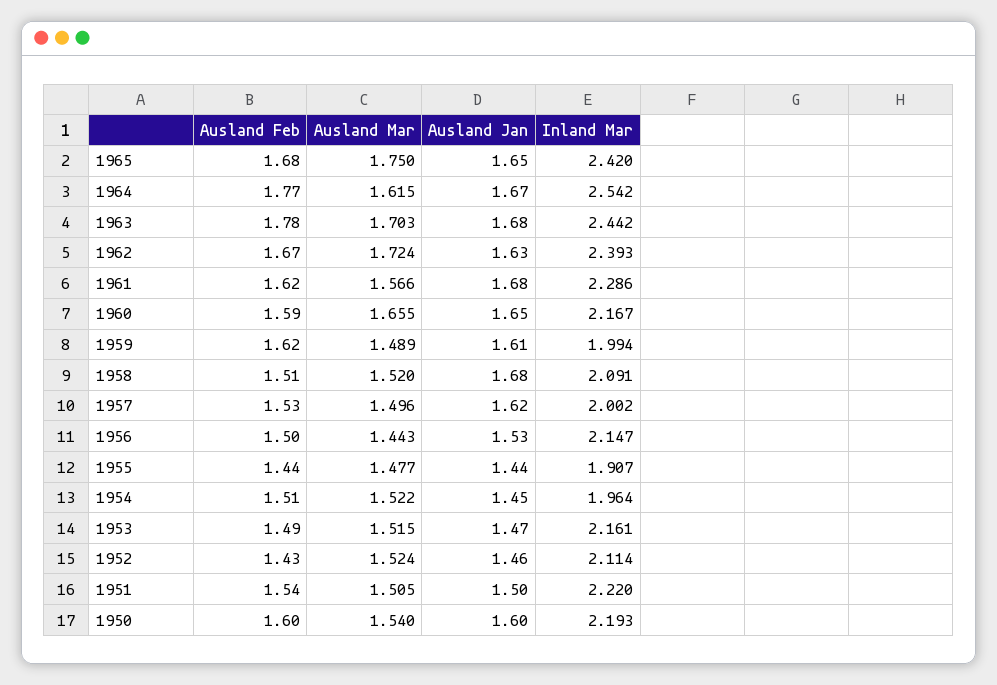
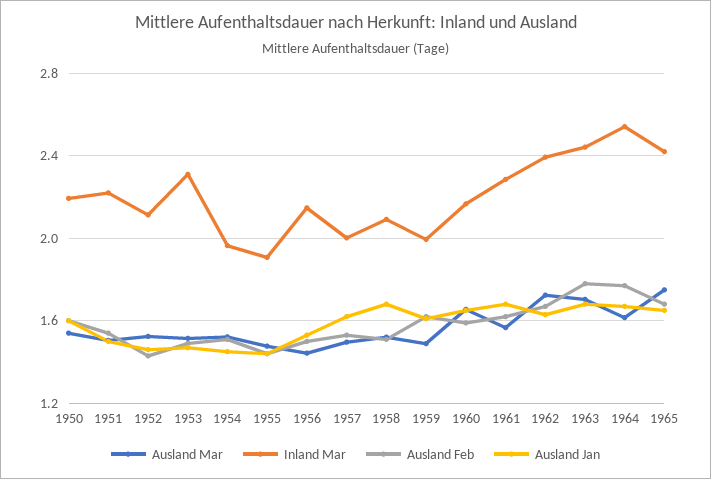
  {
    "Ausland Feb": {
      "1965": 1.68,
      "1964": 1.77,
      "1963": 1.78,
      "1962": 1.67,
      "1961": 1.62,
      "1960": 1.59,
      "1959": 1.62,
      "1958": 1.51,
      "1957": 1.53,
      "1956": 1.5,
      "1955": 1.44,
      "1954": 1.51,
      "1953": 1.49,
      "1952": 1.43,
      "1951": 1.54,
      "1950": 1.6
    },
    "Ausland Mar": {
      "1965": 1.75,
      "1964": 1.615,
      "1963": 1.703,
      "1962": 1.724,
      "1961": 1.566,
      "1960": 1.655,
      "1959": 1.489,
      "1958": 1.52,
      "1957": 1.496,
      "1956": 1.443,
      "1955": 1.477,
      "1954": 1.522,
      "1953": 1.515,
      "1952": 1.524,
      "1951": 1.505,
      "1950": 1.54
    },
    "Ausland Jan": {
      "1965": 1.65,
      "1964": 1.67,
      "1963": 1.68,
      "1962": 1.63,
      "1961": 1.68,
      "1960": 1.65,
      "1959": 1.61,
      "1958": 1.68,
      "1957": 1.62,
      "1956": 1.53,
      "1955": 1.44,
      "1954": 1.45,
      "1953": 1.47,
      "1952": 1.46,
      "1951": 1.5,
      "1950": 1.6
    },
    "Inland Mar": {
      "1965": 2.42,
      "1964": 2.542,
      "1963": 2.442,
      "1962": 2.393,
      "1961": 2.286,
      "1960": 2.167,
      "1959": 1.994,
      "1958": 2.091,
      "1957": 2.002,
      "1956": 2.147,
      "1955": 1.907,
      "1954": 1.964,
-     "1953": 2.161,
+     "1953": 2.3,
      "1952": 2.114,
      "1951": 2.22,
      "1950": 2.193
    }
  }

